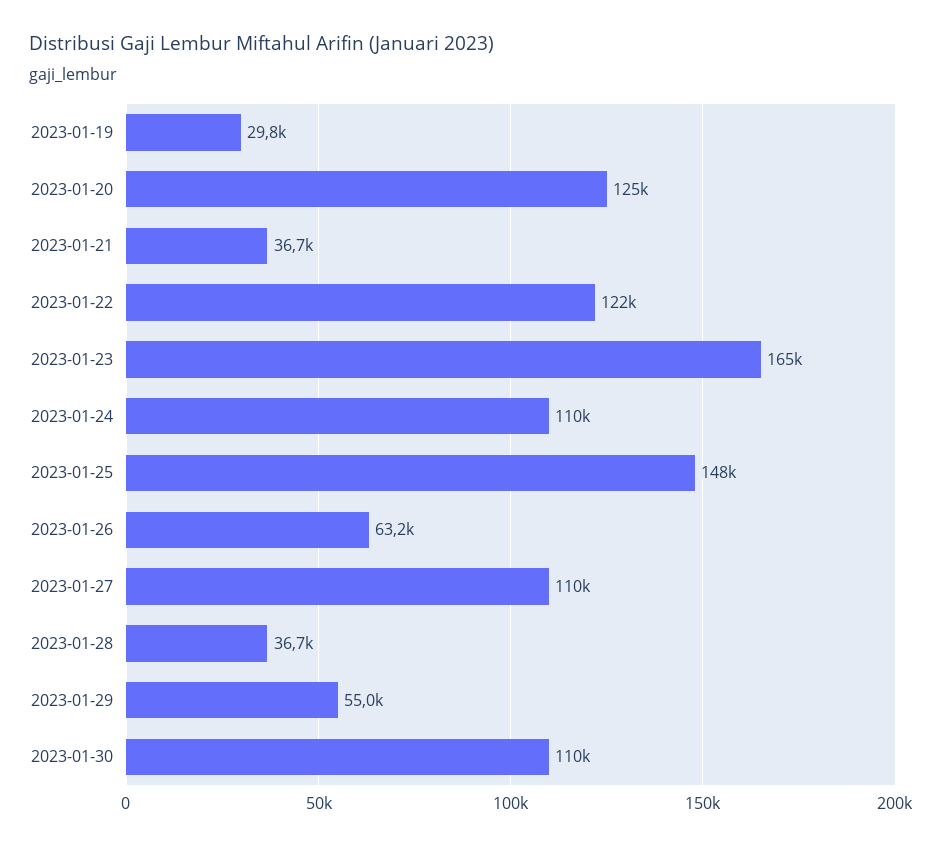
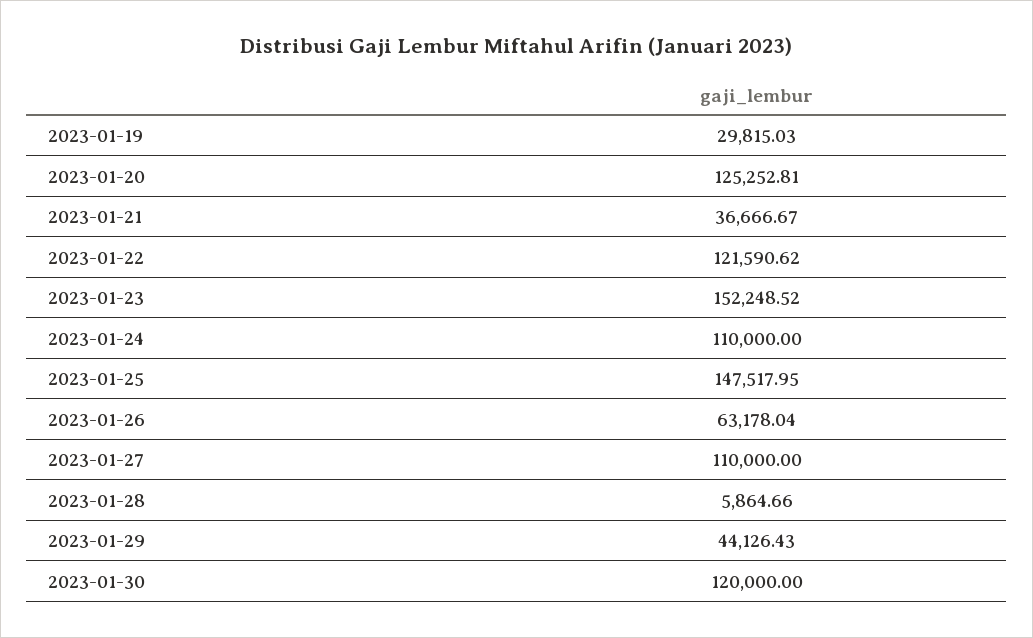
  {
    "2023-01-19": 29815.03,
    "2023-01-20": 125252.81,
    "2023-01-21": 36666.67,
    "2023-01-22": 121590.62,
-   "2023-01-23": 165000,
+   "2023-01-23": 152248.52,
    "2023-01-24": 110000,
    "2023-01-25": 147517.95,
    "2023-01-26": 63178.04,
    "2023-01-27": 110000,
-   "2023-01-28": 36700,
+   "2023-01-28": 5864.66,
-   "2023-01-29": 55000,
+   "2023-01-29": 44126.43,
-   "2023-01-30": 110000
+   "2023-01-30": 120000
  }

